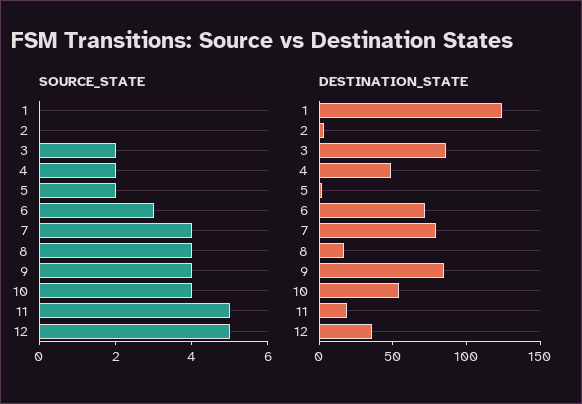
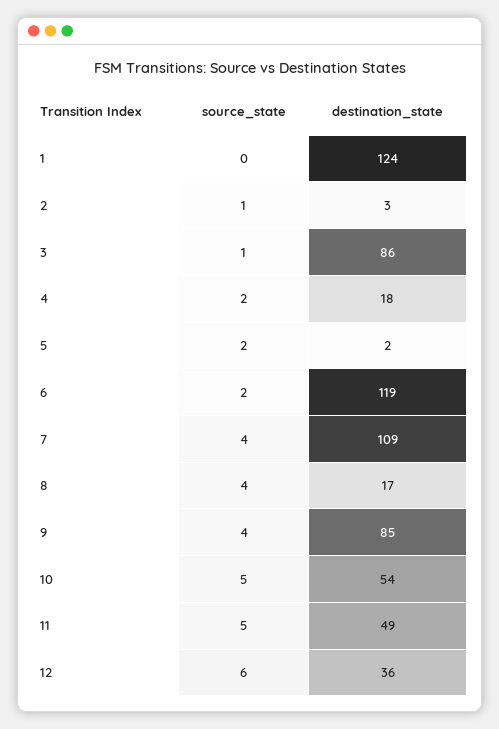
  {
    "SOURCE_STATE": {
      "1": 0,
-     "2": 0,
+     "2": 1,
-     "3": 2,
+     "3": 1,
      "4": 2,
      "5": 2,
-     "6": 3,
+     "6": 2,
      "7": 4,
      "8": 4,
      "9": 4,
-     "10": 4,
+     "10": 5,
      "11": 5,
-     "12": 5
+     "12": 6
    },
    "DESTINATION_STATE": {
      "1": 124,
      "2": 3,
      "3": 86,
-     "4": 50,
+     "4": 18,
      "5": 2,
-     "6": 70,
+     "6": 119,
-     "7": 80,
+     "7": 109,
      "8": 17,
      "9": 85,
      "10": 54,
-     "11": 20,
+     "11": 49,
      "12": 36
    }
  }

